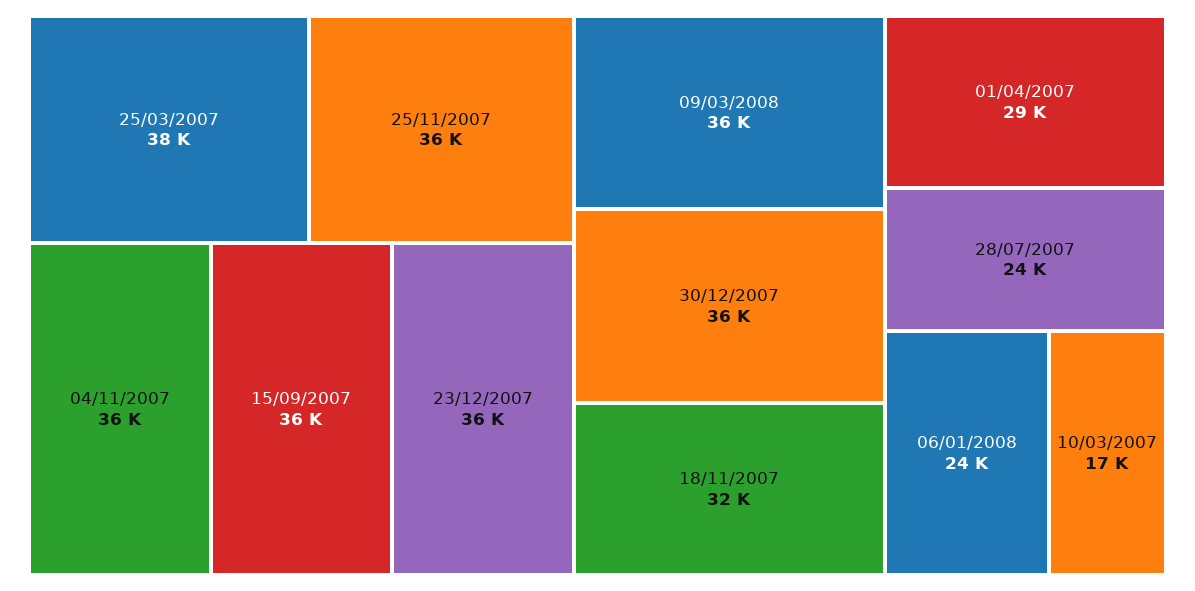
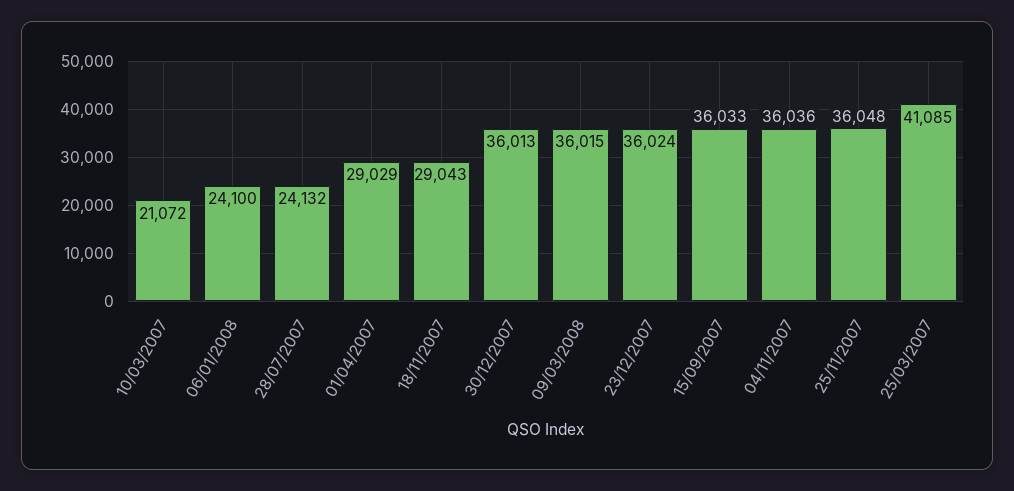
  {
-   "25/03/2007": 38000,
+   "25/03/2007": 41085,
    "25/11/2007": 36048,
    "04/11/2007": 36036,
    "15/09/2007": 36033,
    "23/12/2007": 36024,
    "09/03/2008": 36015,
    "30/12/2007": 36013,
-   "18/11/2007": 32000,
+   "18/11/2007": 29043,
    "01/04/2007": 29029,
    "28/07/2007": 24132,
    "06/01/2008": 24100,
-   "10/03/2007": 17000
+   "10/03/2007": 21072
  }

